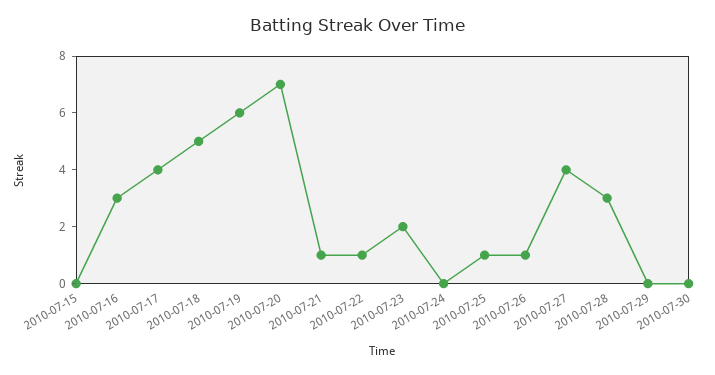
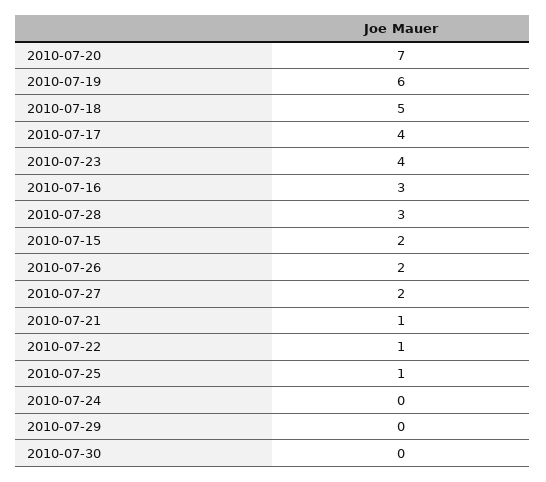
  {
-   "2010-07-15": 0,
+   "2010-07-15": 2,
    "2010-07-16": 3,
    "2010-07-17": 4,
    "2010-07-18": 5,
    "2010-07-19": 6,
    "2010-07-20": 7,
    "2010-07-21": 1,
    "2010-07-22": 1,
-   "2010-07-23": 2,
+   "2010-07-23": 4,
    "2010-07-24": 0,
    "2010-07-25": 1,
-   "2010-07-26": 1,
+   "2010-07-26": 2,
-   "2010-07-27": 4,
+   "2010-07-27": 2,
    "2010-07-28": 3,
    "2010-07-29": 0,
    "2010-07-30": 0
  }

